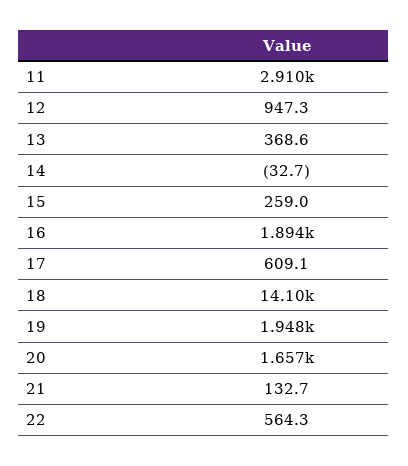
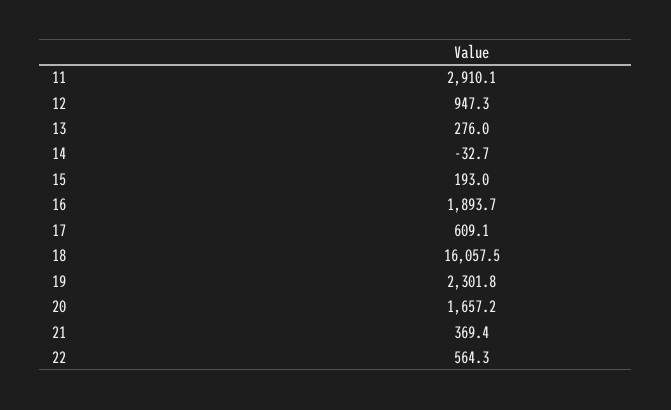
  {
    "11": 2910.1,
    "12": 947.3,
-   "13": 368.6,
+   "13": 276,
    "14": -32.7,
-   "15": 259,
+   "15": 193,
    "16": 1893.7,
    "17": 609.1,
-   "18": 14100,
+   "18": 16057.5,
-   "19": 1948,
+   "19": 2301.8,
    "20": 1657.2,
-   "21": 132.7,
+   "21": 369.4,
    "22": 564.3
  }

